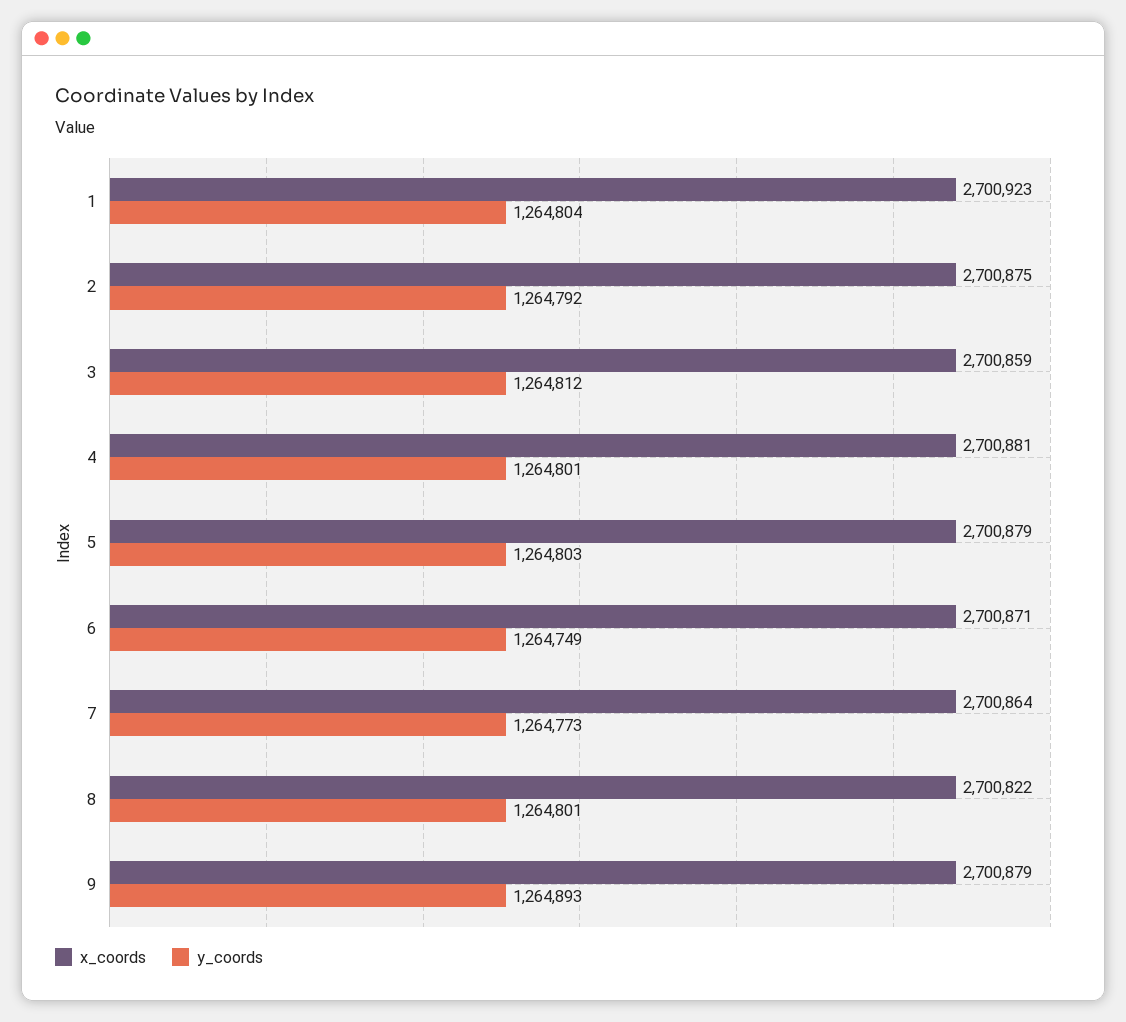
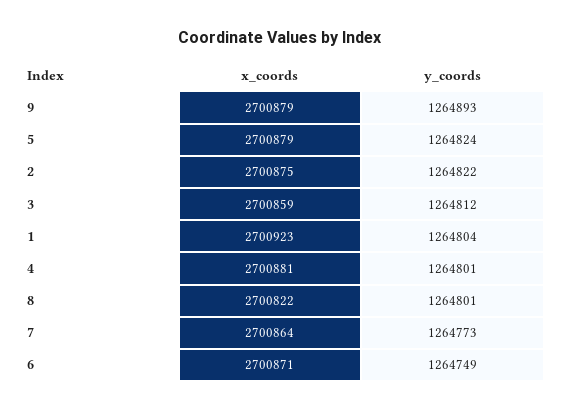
  {
    "x_coords": {
      "1": 2700923,
      "2": 2700875,
      "3": 2700859,
      "4": 2700881,
      "5": 2700879,
      "6": 2700871,
      "7": 2700864,
      "8": 2700822,
      "9": 2700879
    },
    "y_coords": {
      "1": 1264804,
-     "2": 1264792,
+     "2": 1264822,
      "3": 1264812,
      "4": 1264801,
-     "5": 1264803,
+     "5": 1264824,
      "6": 1264749,
      "7": 1264773,
      "8": 1264801,
      "9": 1264893
    }
  }

